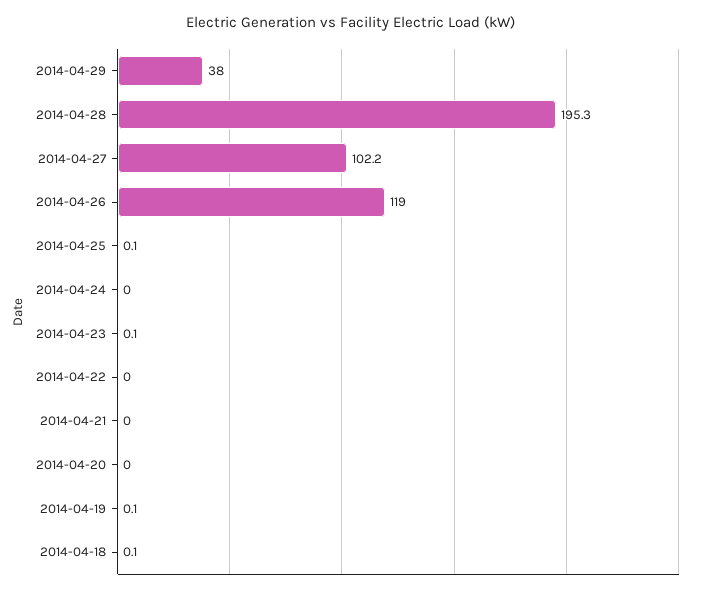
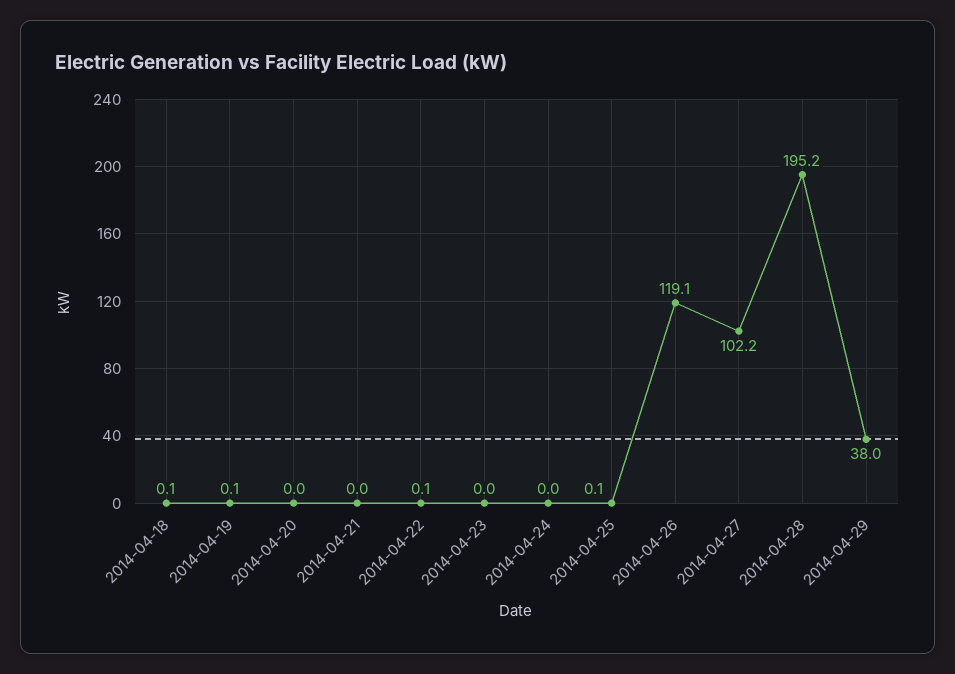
  {
    "2014-04-29": 38,
-   "2014-04-28": 195.3,
+   "2014-04-28": 195.2,
    "2014-04-27": 102.2,
-   "2014-04-26": 119,
+   "2014-04-26": 119.1,
    "2014-04-25": 0.1,
    "2014-04-24": 0,
-   "2014-04-23": 0.1,
+   "2014-04-23": 0,
-   "2014-04-22": 0,
+   "2014-04-22": 0.1,
    "2014-04-21": 0,
    "2014-04-20": 0,
    "2014-04-19": 0.1,
    "2014-04-18": 0.1
  }

